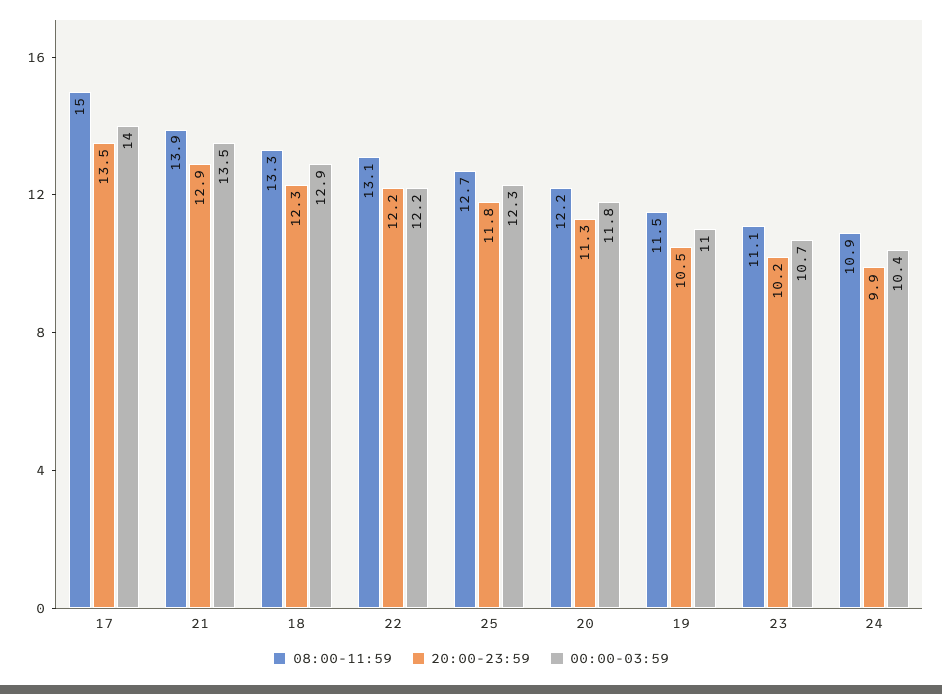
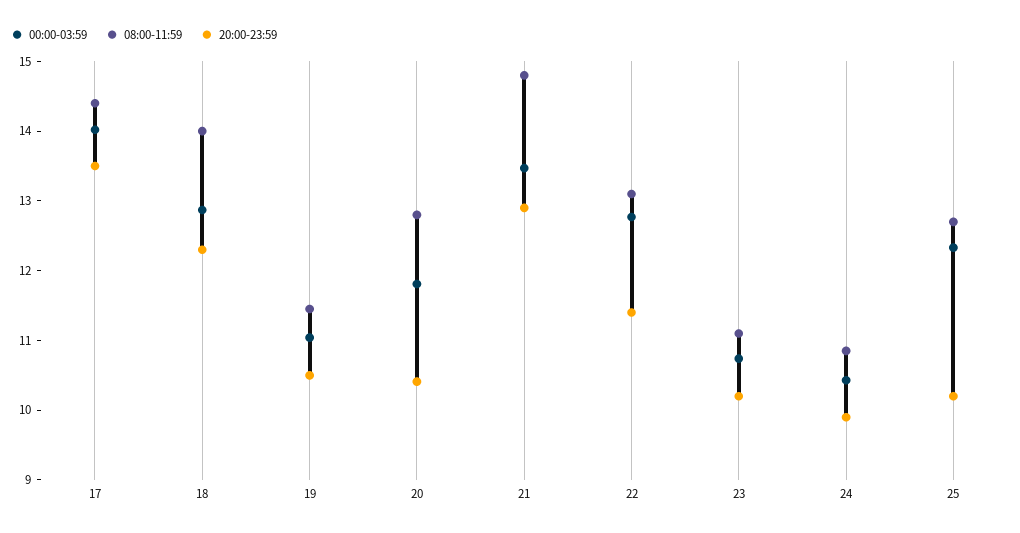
  {
    "08:00-11:59": {
-     "17": 15,
+     "17": 14.4,
-     "21": 13.9,
+     "21": 14.8,
-     "18": 13.3,
+     "18": 14,
      "22": 13.1,
      "25": 12.7,
-     "20": 12.2,
+     "20": 12.8,
      "19": 11.5,
      "23": 11.1,
      "24": 10.9
    },
    "20:00-23:59": {
      "17": 13.5,
      "21": 12.9,
      "18": 12.3,
-     "22": 12.2,
+     "22": 11.4,
-     "25": 11.8,
+     "25": 10.2,
-     "20": 11.3,
+     "20": 10.4,
      "19": 10.5,
      "23": 10.2,
      "24": 9.9
    },
    "00:00-03:59": {
      "17": 14,
      "21": 13.5,
      "18": 12.9,
-     "22": 12.2,
+     "22": 12.8,
      "25": 12.3,
      "20": 11.8,
      "19": 11,
      "23": 10.7,
      "24": 10.4
    }
  }

